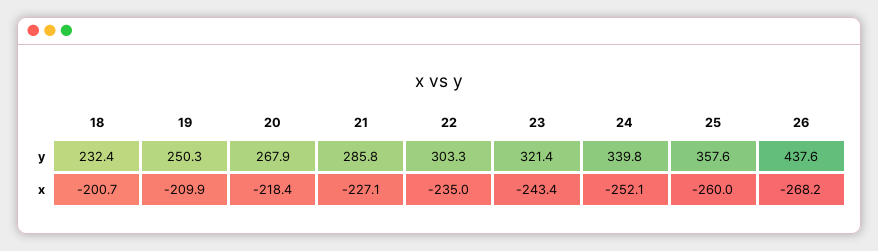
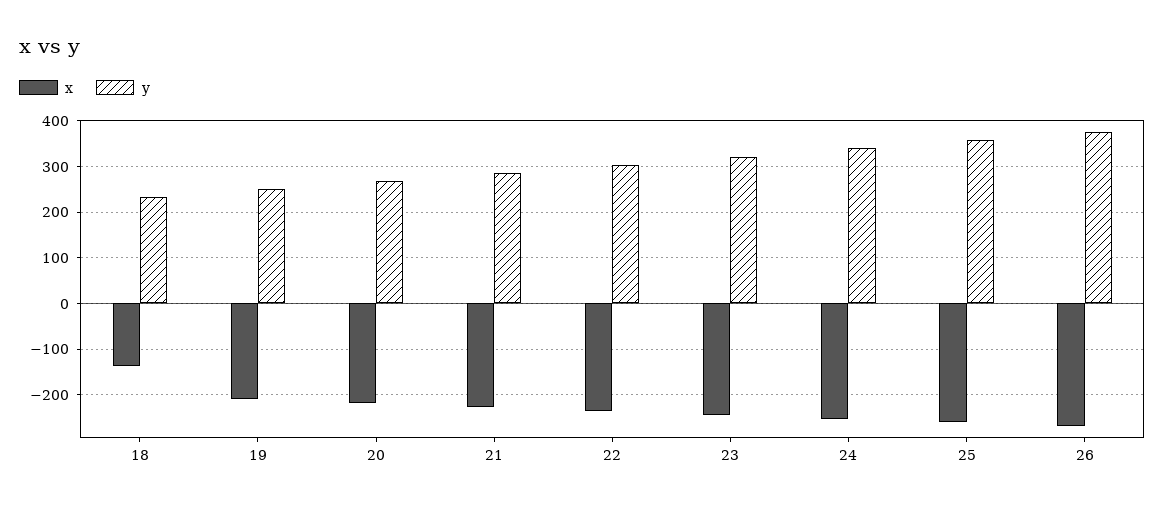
  {
    "y": {
      "18": 232.4,
      "19": 250.3,
      "20": 267.9,
      "21": 285.8,
      "22": 303.3,
      "23": 321.4,
      "24": 339.8,
      "25": 357.6,
-     "26": 437.6
+     "26": 380
    },
    "x": {
-     "18": -200.7,
+     "18": -140,
      "19": -209.9,
      "20": -218.4,
      "21": -227.1,
      "22": -235,
      "23": -243.4,
      "24": -252.1,
      "25": -260,
      "26": -268.2
    }
  }

